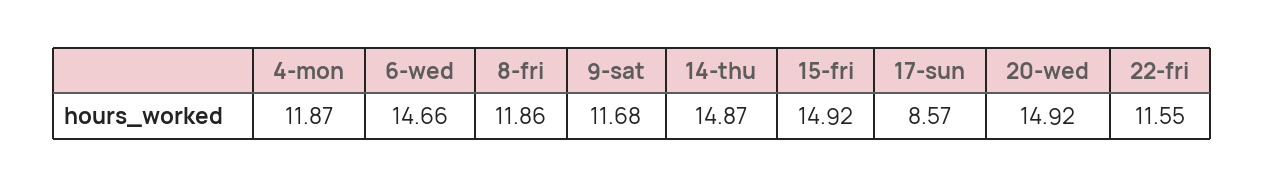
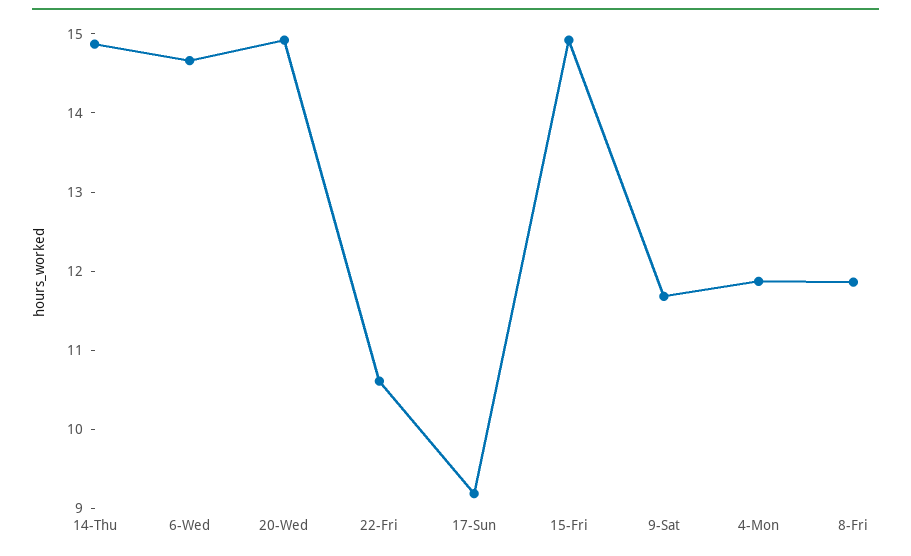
  {
    "4-mon": 11.87,
    "6-wed": 14.66,
    "8-fri": 11.86,
    "9-sat": 11.68,
    "14-thu": 14.87,
    "15-fri": 14.92,
-   "17-sun": 8.57,
+   "17-sun": 9.2,
    "20-wed": 14.92,
-   "22-fri": 11.55
+   "22-fri": 10.6
  }

